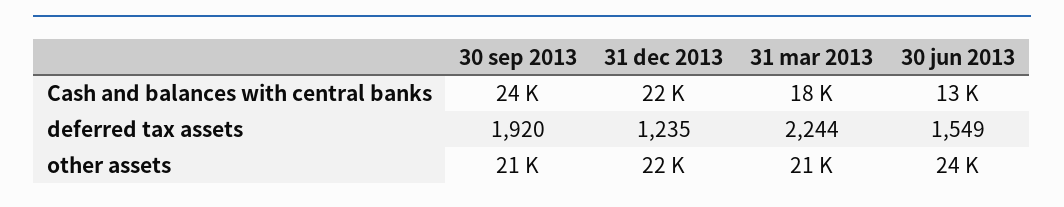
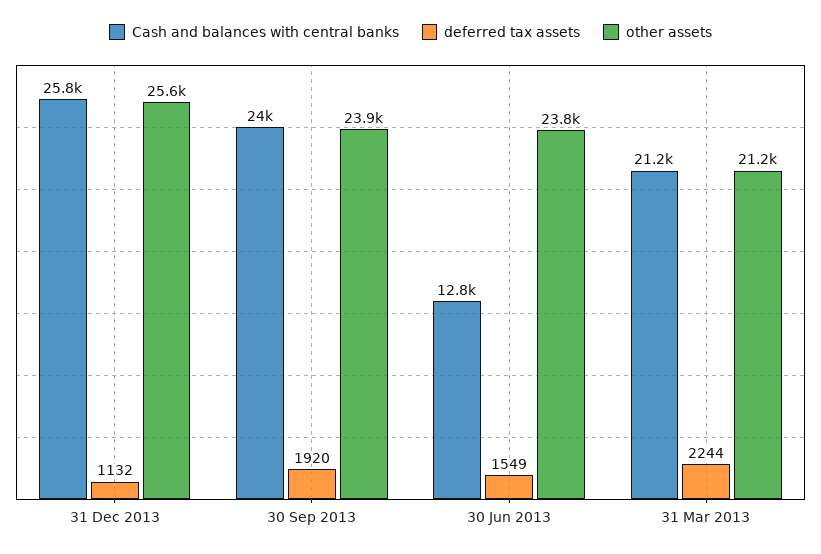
  {
    "Cash and balances with central banks": {
      "30 sep 2013": 24000,
-     "31 dec 2013": 22000,
+     "31 dec 2013": 25800,
-     "31 mar 2013": 18000,
+     "31 mar 2013": 21200,
      "30 jun 2013": 12800
    },
    "deferred tax assets": {
      "30 sep 2013": 1920,
-     "31 dec 2013": 1235,
+     "31 dec 2013": 1132,
      "31 mar 2013": 2244,
      "30 jun 2013": 1549
    },
    "other assets": {
-     "30 sep 2013": 21000,
+     "30 sep 2013": 23900,
-     "31 dec 2013": 22000,
+     "31 dec 2013": 25600,
      "31 mar 2013": 21200,
      "30 jun 2013": 23800
    }
  }

